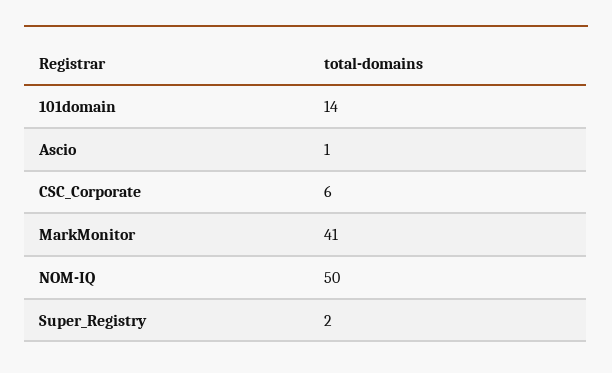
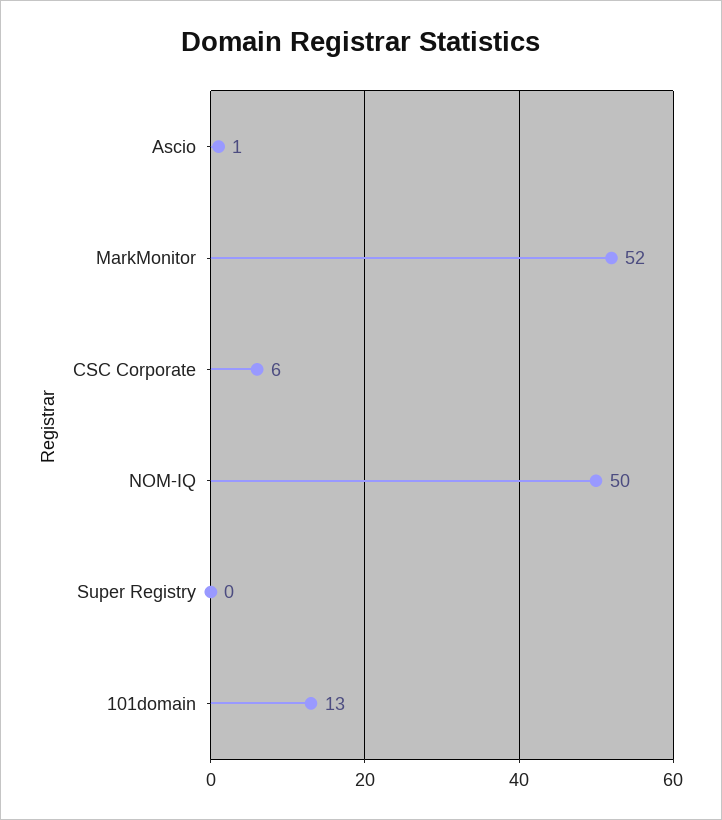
  {
-   "101domain": 14,
+   "101domain": 13,
    "Ascio": 1,
    "CSC_Corporate": 6,
-   "MarkMonitor": 41,
+   "MarkMonitor": 52,
    "NOM-IQ": 50,
-   "Super_Registry": 2
+   "Super_Registry": 0
  }

